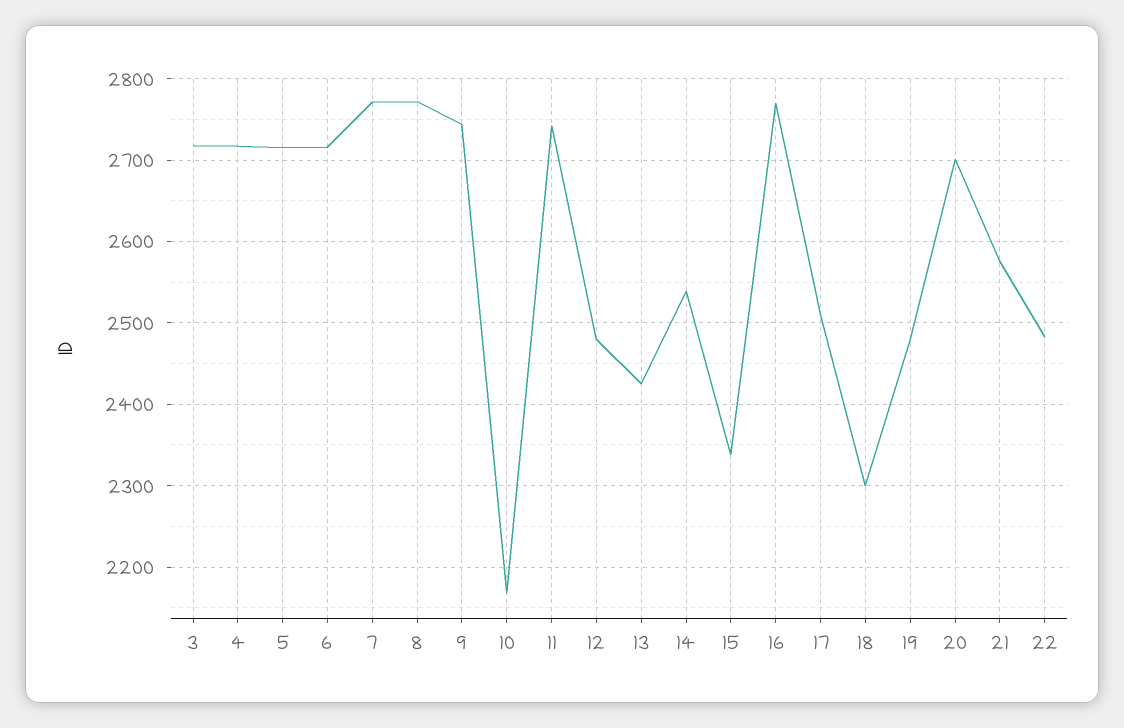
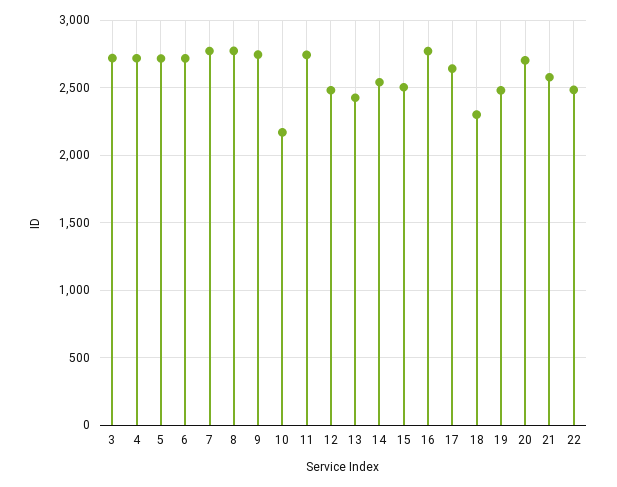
  {
    "3": 2720,
    "4": 2720,
    "5": 2720,
    "6": 2720,
    "7": 2770,
    "8": 2770,
    "9": 2740,
    "10": 2170,
    "11": 2740,
    "12": 2480,
    "13": 2430,
    "14": 2540,
-   "15": 2340,
+   "15": 2500,
    "16": 2770,
-   "17": 2510,
+   "17": 2650,
    "18": 2300,
    "19": 2480,
    "20": 2700,
    "21": 2580,
    "22": 2480
  }

